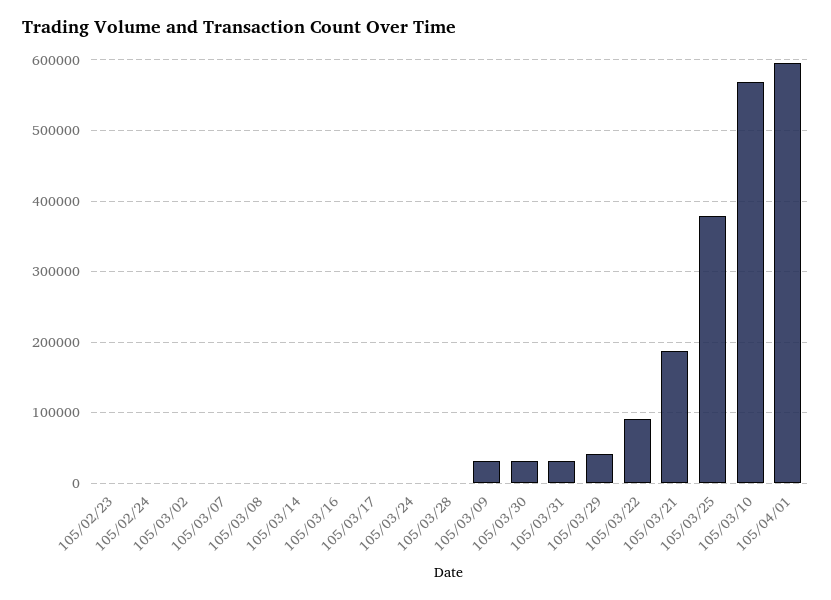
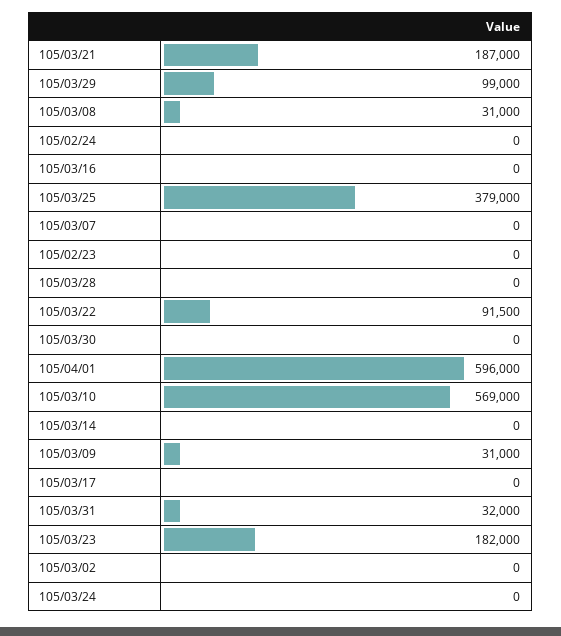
  {
    "105/02/23": 0,
    "105/02/24": 0,
    "105/03/02": 0,
    "105/03/07": 0,
-   "105/03/08": 0,
+   "105/03/08": 31000,
    "105/03/14": 0,
    "105/03/16": 0,
    "105/03/17": 0,
    "105/03/24": 0,
    "105/03/28": 0,
    "105/03/09": 31000,
-   "105/03/30": 30000,
+   "105/03/30": 0,
    "105/03/31": 32000,
-   "105/03/29": 40000,
+   "105/03/29": 99000,
    "105/03/22": 91500,
    "105/03/21": 187000,
    "105/03/25": 379000,
    "105/03/10": 569000,
-   "105/04/01": 596000
+   "105/04/01": 596000,
+   "105/03/23": 182000
  }

